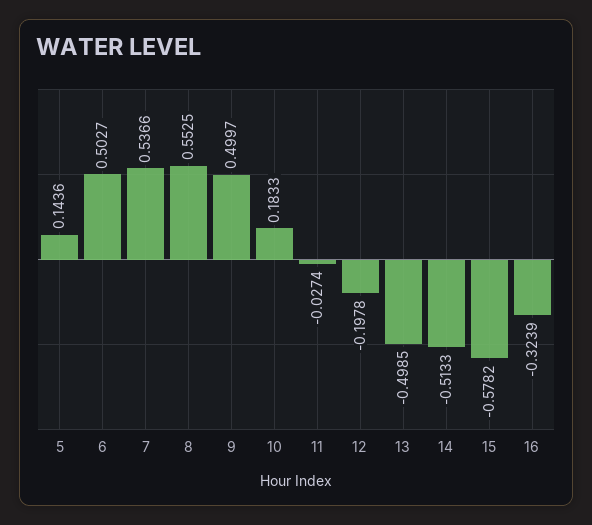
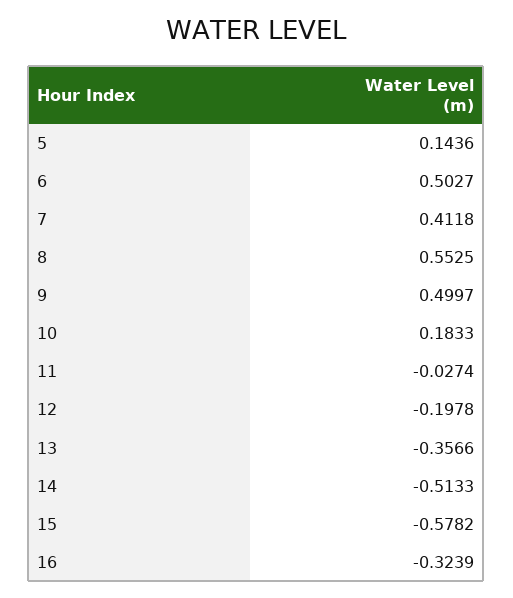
  {
    "5": 0.1436,
    "6": 0.5027,
-   "7": 0.5366,
+   "7": 0.4118,
    "8": 0.5525,
    "9": 0.4997,
    "10": 0.1833,
    "11": -0.0274,
    "12": -0.1978,
-   "13": -0.4985,
+   "13": -0.3566,
    "14": -0.5133,
    "15": -0.5782,
    "16": -0.3239
  }

